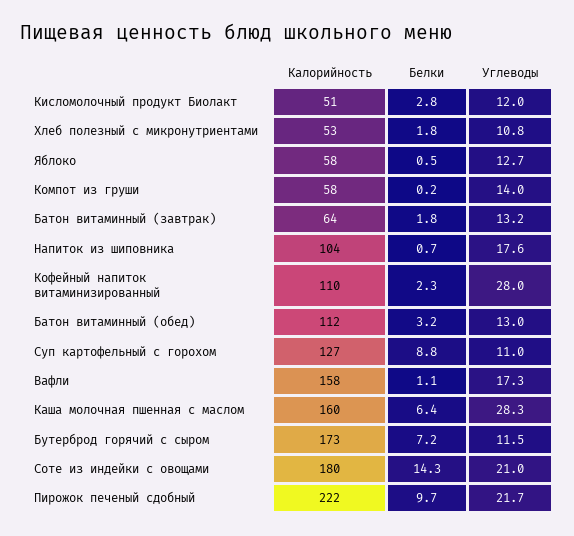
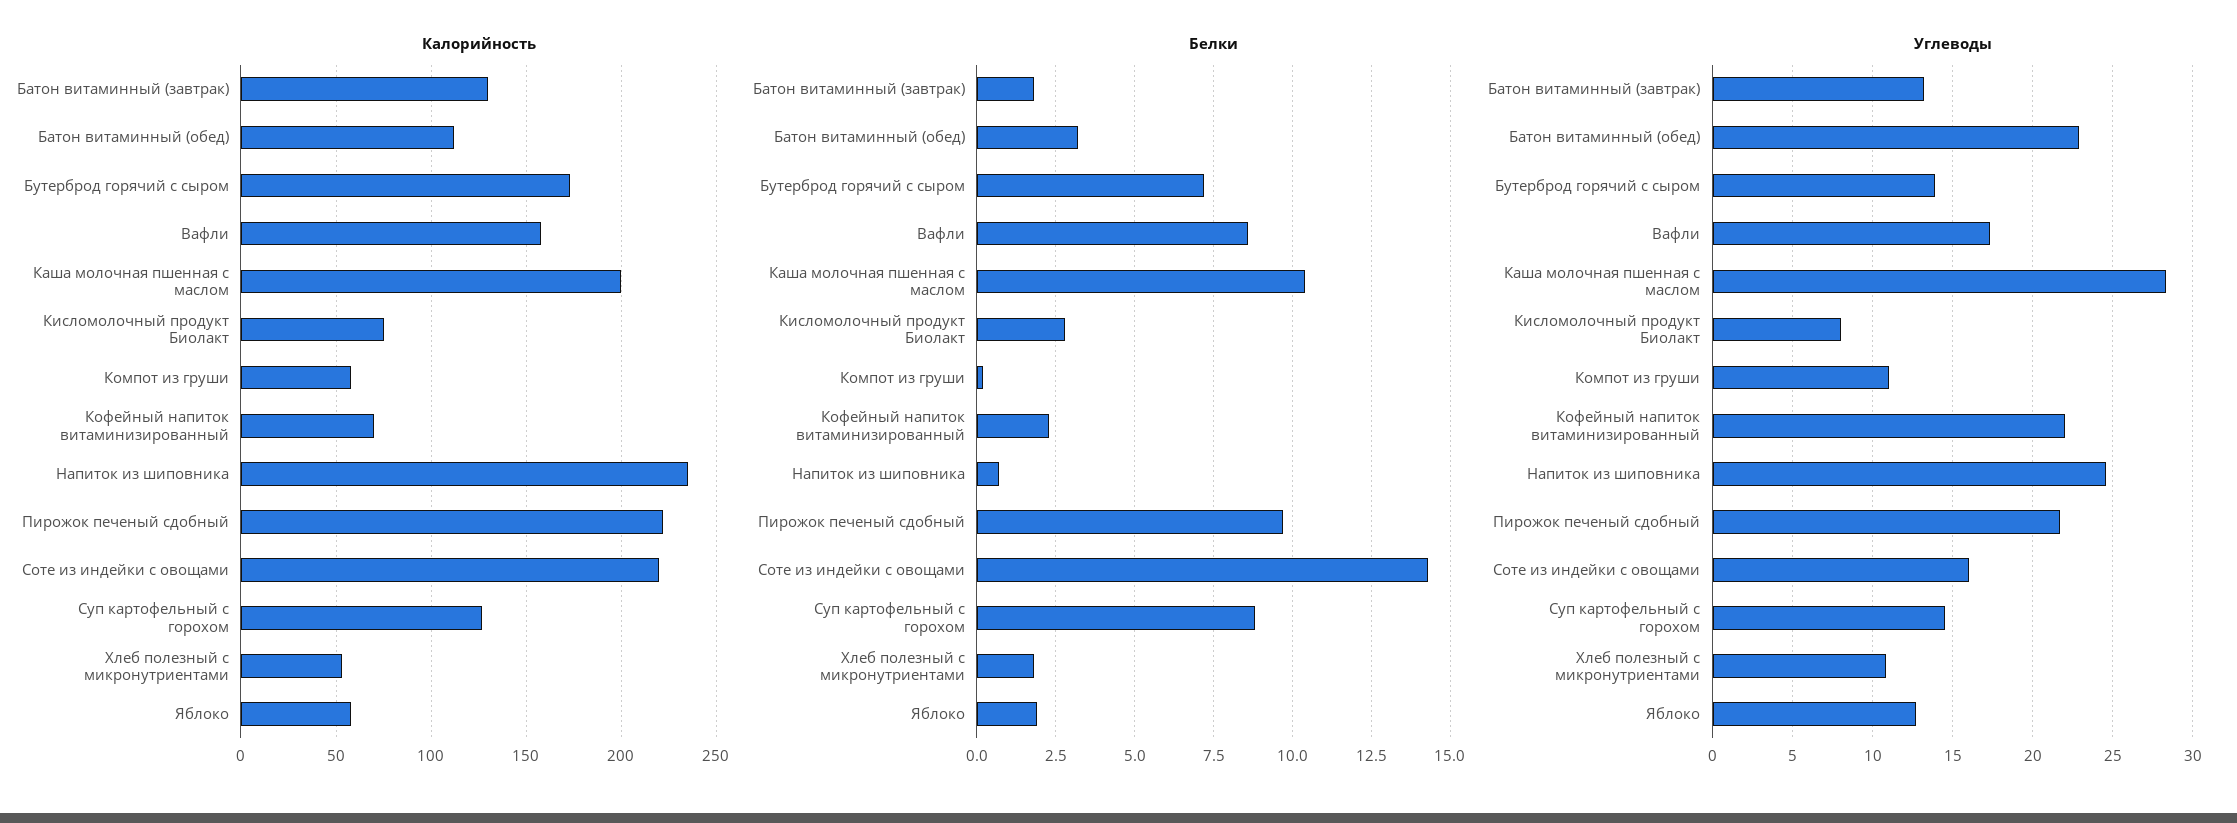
  {
    "Калорийность": {
-     "Кисломолочный продукт Биолакт": 51,
+     "Кисломолочный продукт Биолакт": 75,
      "Хлеб полезный с микронутриентами": 53,
      "Яблоко": 58,
      "Компот из груши": 58,
-     "Батон витаминный (завтрак)": 64,
+     "Батон витаминный (завтрак)": 130,
-     "Напиток из шиповника": 104,
+     "Напиток из шиповника": 235,
-     "Кофейный напиток витаминизированный": 110,
+     "Кофейный напиток витаминизированный": 70,
      "Батон витаминный (обед)": 112,
      "Суп картофельный с горохом": 127,
      "Вафли": 158,
-     "Каша молочная пшенная с маслом": 160,
+     "Каша молочная пшенная с маслом": 200,
      "Бутерброд горячий с сыром": 173,
-     "Соте из индейки с овощами": 180,
+     "Соте из индейки с овощами": 220,
      "Пирожок печеный сдобный": 222
    },
    "Белки": {
      "Кисломолочный продукт Биолакт": 2.8,
      "Хлеб полезный с микронутриентами": 1.8,
-     "Яблоко": 0.5,
+     "Яблоко": 2,
      "Компот из груши": 0.2,
      "Батон витаминный (завтрак)": 1.8,
      "Напиток из шиповника": 0.7,
      "Кофейный напиток витаминизированный": 2.3,
      "Батон витаминный (обед)": 3.2,
      "Суп картофельный с горохом": 8.8,
-     "Вафли": 1.1,
+     "Вафли": 8.5,
-     "Каша молочная пшенная с маслом": 6.4,
+     "Каша молочная пшенная с маслом": 10.5,
      "Бутерброд горячий с сыром": 7.2,
      "Соте из индейки с овощами": 14.3,
      "Пирожок печеный сдобный": 9.7
    },
    "Углеводы": {
-     "Кисломолочный продукт Биолакт": 12,
+     "Кисломолочный продукт Биолакт": 8,
      "Хлеб полезный с микронутриентами": 10.8,
      "Яблоко": 12.7,
-     "Компот из груши": 14,
+     "Компот из груши": 11,
      "Батон витаминный (завтрак)": 13.2,
-     "Напиток из шиповника": 17.6,
+     "Напиток из шиповника": 24.5,
-     "Кофейный напиток витаминизированный": 28,
+     "Кофейный напиток витаминизированный": 22,
-     "Батон витаминный (обед)": 13,
+     "Батон витаминный (обед)": 23,
-     "Суп картофельный с горохом": 11,
+     "Суп картофельный с горохом": 14.5,
      "Вафли": 17.3,
      "Каша молочная пшенная с маслом": 28.3,
-     "Бутерброд горячий с сыром": 11.5,
+     "Бутерброд горячий с сыром": 14,
-     "Соте из индейки с овощами": 21,
+     "Соте из индейки с овощами": 16,
      "Пирожок печеный сдобный": 21.7
    }
  }

